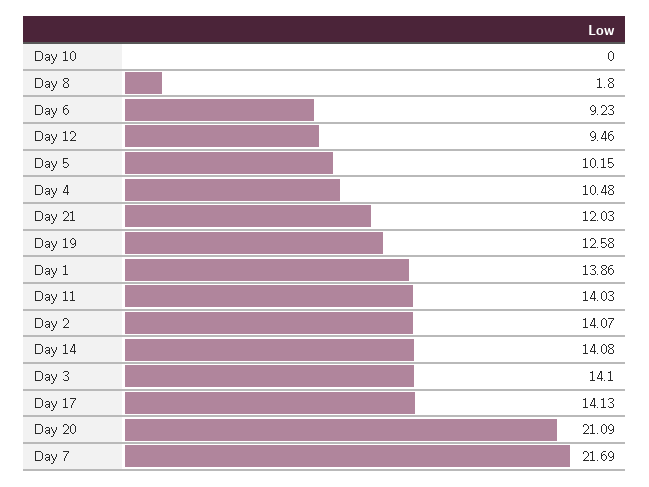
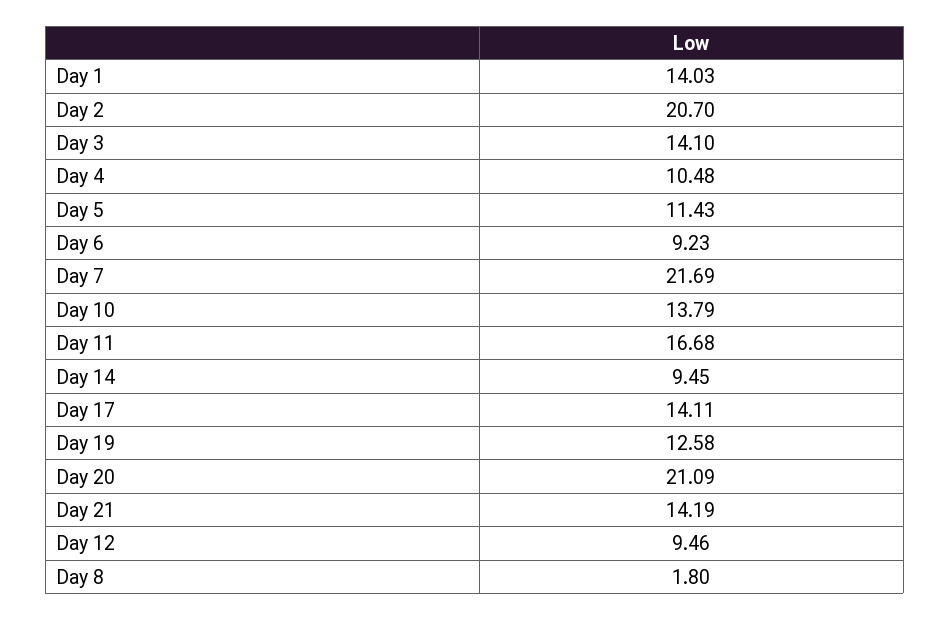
  {
-   "Day 10": 0,
+   "Day 10": 13.79,
    "Day 8": 1.8,
    "Day 6": 9.23,
    "Day 12": 9.46,
-   "Day 5": 10.15,
+   "Day 5": 11.43,
    "Day 4": 10.48,
-   "Day 21": 12.03,
+   "Day 21": 14.19,
    "Day 19": 12.58,
-   "Day 1": 13.86,
+   "Day 1": 14.03,
-   "Day 11": 14.03,
+   "Day 11": 16.68,
-   "Day 2": 14.07,
+   "Day 2": 20.7,
-   "Day 14": 14.08,
+   "Day 14": 9.45,
    "Day 3": 14.1,
-   "Day 17": 14.13,
+   "Day 17": 14.11,
    "Day 20": 21.09,
    "Day 7": 21.69
  }

